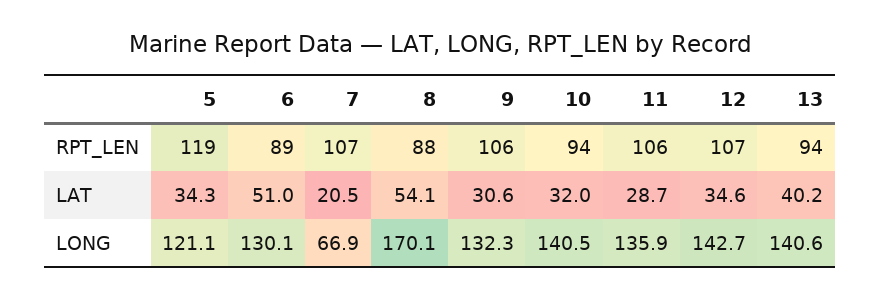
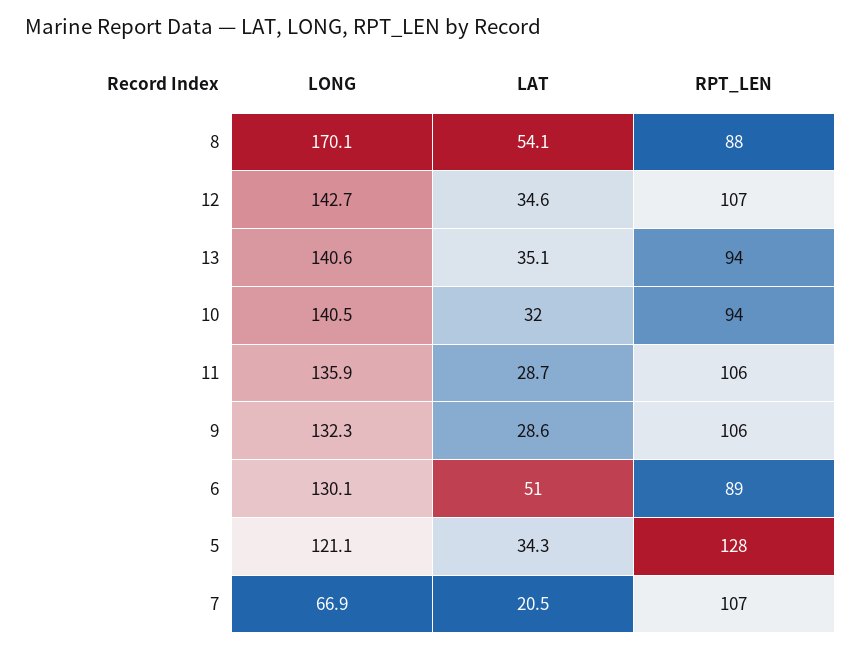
  {
    "5": {
-     "RPT_LEN": 119,
+     "RPT_LEN": 128,
      "LAT": 34.3,
      "LONG": 121.1
    },
    "6": {
      "RPT_LEN": 89,
      "LAT": 51,
      "LONG": 130.1
    },
    "7": {
      "RPT_LEN": 107,
      "LAT": 20.5,
      "LONG": 66.9
    },
    "8": {
      "RPT_LEN": 88,
      "LAT": 54.1,
      "LONG": 170.1
    },
    "9": {
      "RPT_LEN": 106,
-     "LAT": 30.6,
+     "LAT": 28.6,
      "LONG": 132.3
    },
    "10": {
      "RPT_LEN": 94,
      "LAT": 32,
      "LONG": 140.5
    },
    "11": {
      "RPT_LEN": 106,
      "LAT": 28.7,
      "LONG": 135.9
    },
    "12": {
      "RPT_LEN": 107,
      "LAT": 34.6,
      "LONG": 142.7
    },
    "13": {
      "RPT_LEN": 94,
-     "LAT": 40.2,
+     "LAT": 35.1,
      "LONG": 140.6
    }
  }

